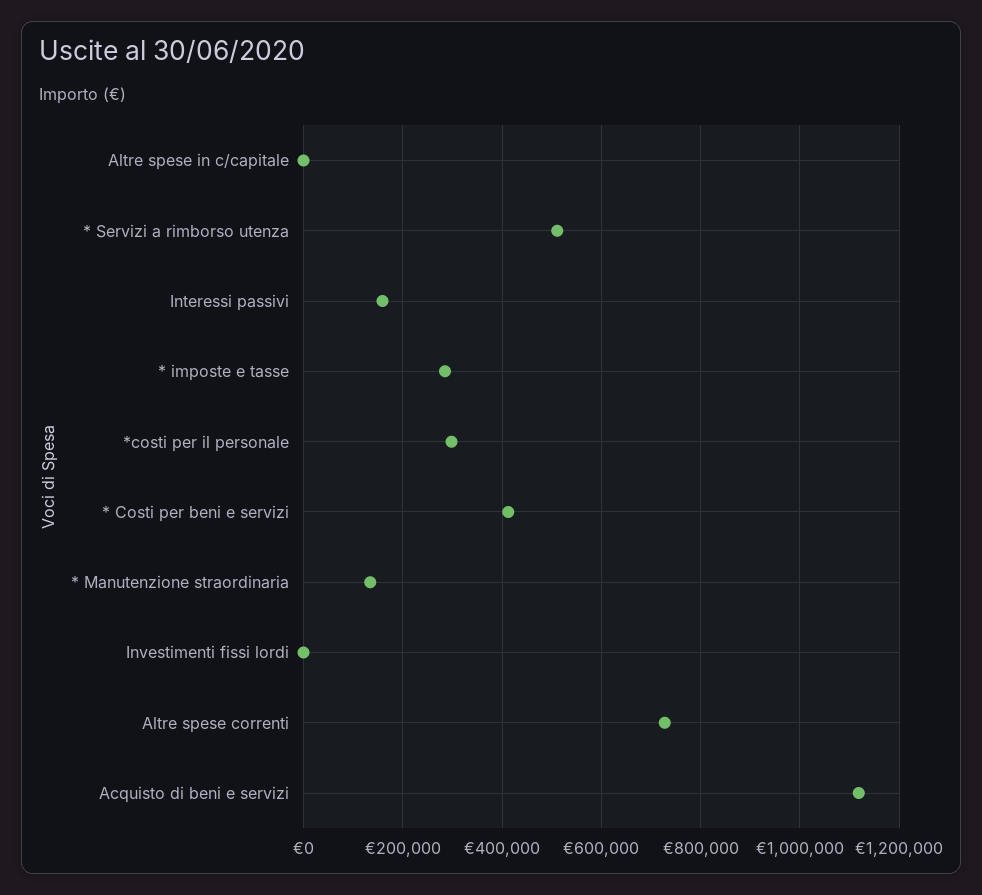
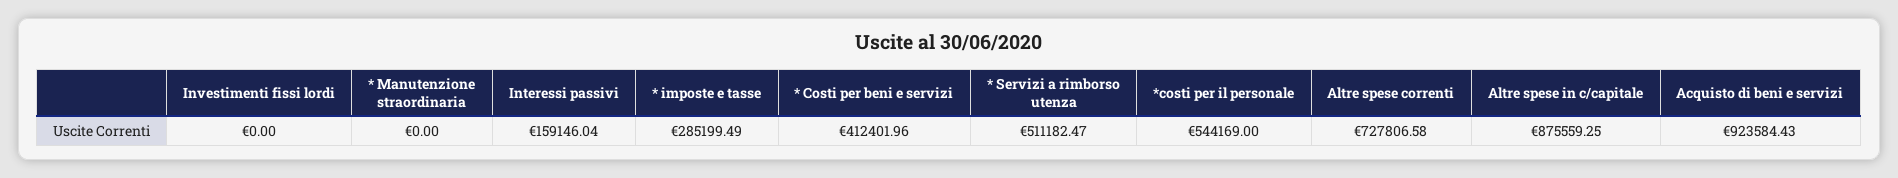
  {
-   "Altre spese in c/capitale": 0,
+   "Altre spese in c/capitale": 875559.25,
    "* Servizi a rimborso utenza": 511182.47,
    "Interessi passivi": 159146.04,
    "* imposte e tasse": 285199.49,
-   "*costi per il personale": 300000,
+   "*costi per il personale": 544169,
    "* Costi per beni e servizi": 412401.96,
-   "* Manutenzione straordinaria": 140000,
+   "* Manutenzione straordinaria": 0,
    "Investimenti fissi lordi": 0,
    "Altre spese correnti": 727806.58,
-   "Acquisto di beni e servizi": 1120000
+   "Acquisto di beni e servizi": 923584.43
  }

